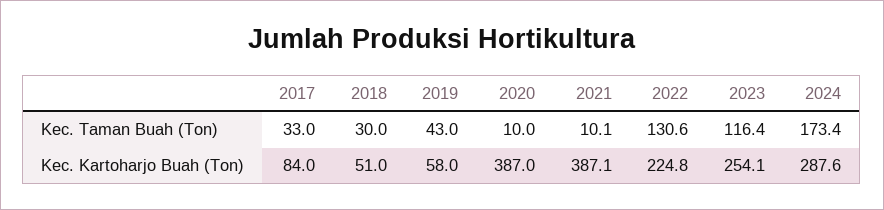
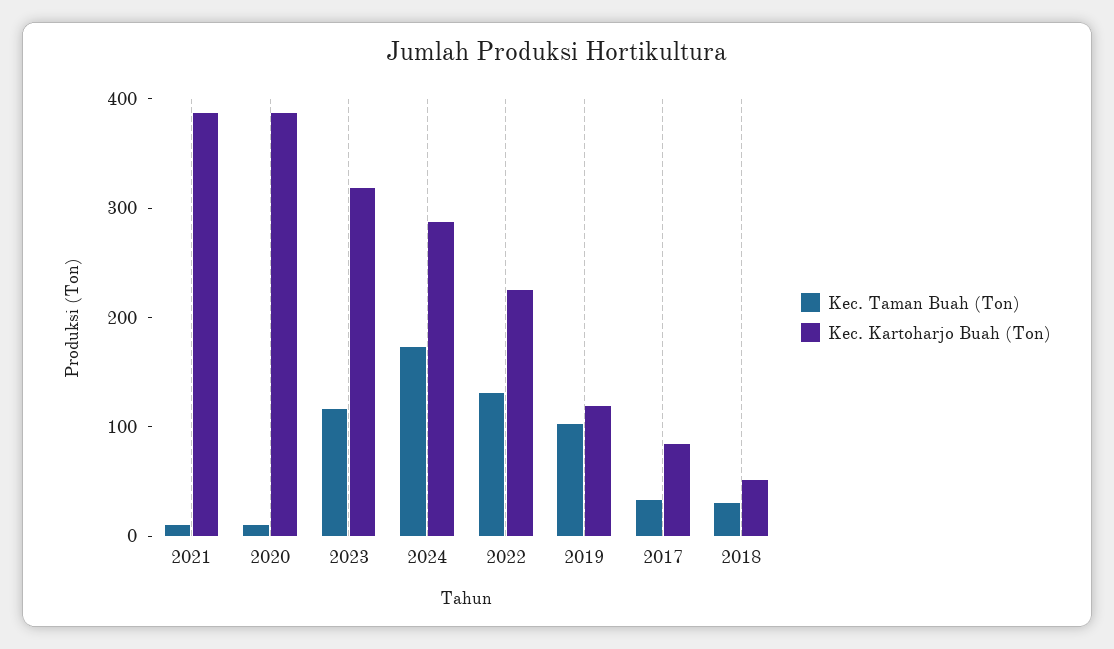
  {
    "Kec. Taman Buah (Ton)": {
      "2017": 33,
      "2018": 30,
-     "2019": 43,
+     "2019": 100,
      "2020": 10,
      "2021": 10.1,
      "2022": 130.6,
      "2023": 116.4,
      "2024": 173.4
    },
    "Kec. Kartoharjo Buah (Ton)": {
      "2017": 84,
      "2018": 51,
-     "2019": 58,
+     "2019": 120,
      "2020": 387,
      "2021": 387.1,
      "2022": 224.8,
-     "2023": 254.1,
+     "2023": 320,
      "2024": 287.6
    }
  }

